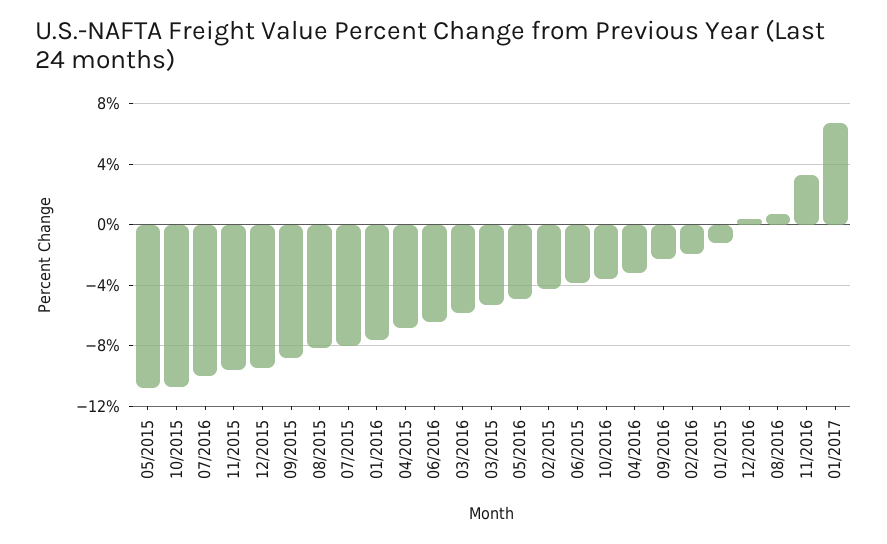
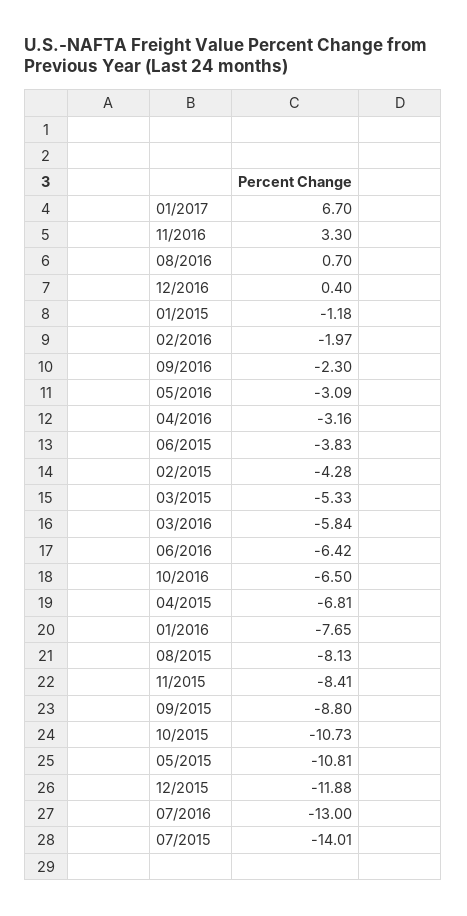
  {
    "05/2015": -10.81,
    "10/2015": -10.73,
-   "07/2016": -10,
+   "07/2016": -13,
-   "11/2015": -9.5,
+   "11/2015": -8.41,
-   "12/2015": -9.5,
+   "12/2015": -11.88,
    "09/2015": -8.8,
    "08/2015": -8.13,
-   "07/2015": -8,
+   "07/2015": -14.01,
    "01/2016": -7.65,
    "04/2015": -6.81,
    "06/2016": -6.42,
    "03/2016": -5.84,
    "03/2015": -5.33,
-   "05/2016": -5,
+   "05/2016": -3.09,
    "02/2015": -4.28,
    "06/2015": -3.83,
-   "10/2016": -3.5,
+   "10/2016": -6.5,
    "04/2016": -3.16,
    "09/2016": -2.3,
    "02/2016": -1.97,
    "01/2015": -1.18,
    "12/2016": 0.4,
    "08/2016": 0.7,
    "11/2016": 3.3,
    "01/2017": 6.7
  }

